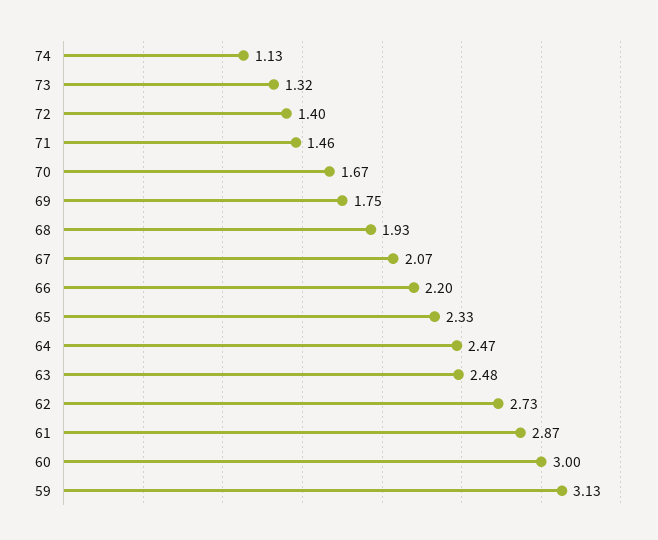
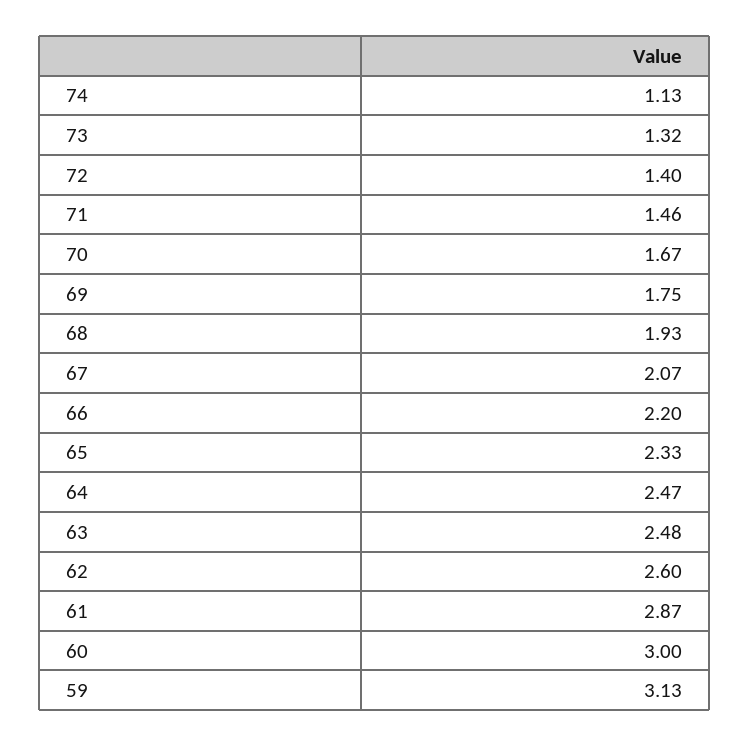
  {
    "74": 1.13,
    "73": 1.32,
    "72": 1.4,
    "71": 1.46,
    "70": 1.67,
    "69": 1.75,
    "68": 1.93,
    "67": 2.07,
    "66": 2.2,
    "65": 2.33,
    "64": 2.47,
    "63": 2.48,
-   "62": 2.73,
+   "62": 2.6,
    "61": 2.87,
    "60": 3,
    "59": 3.13
  }

